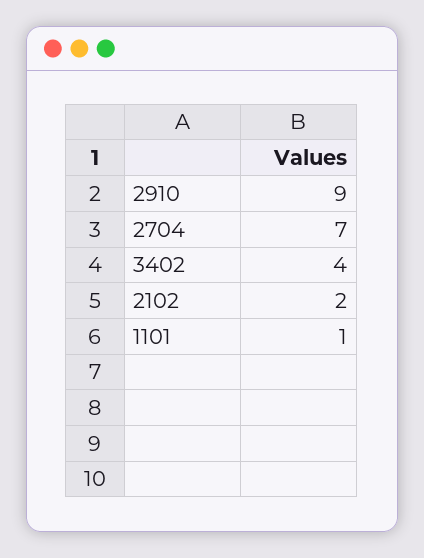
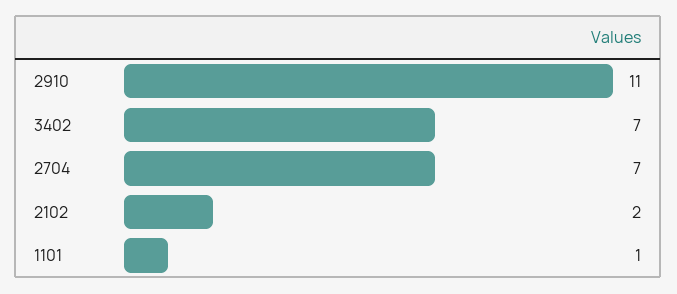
  {
-   "2910": 9,
+   "2910": 11,
    "2704": 7,
-   "3402": 4,
+   "3402": 7,
    "2102": 2,
    "1101": 1
  }

